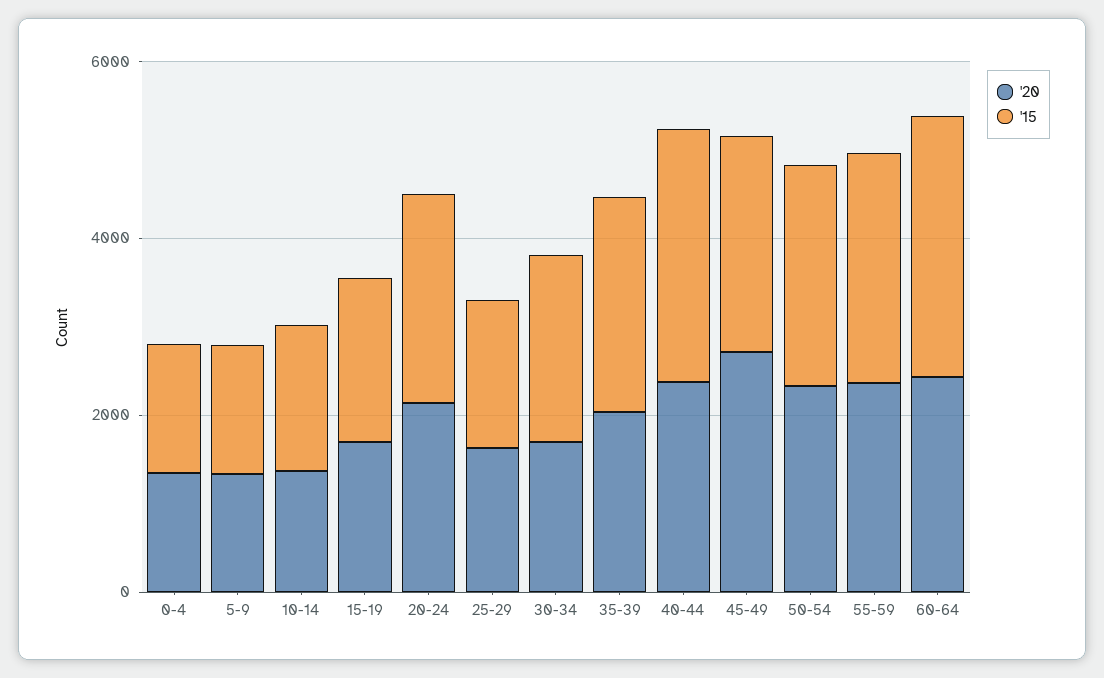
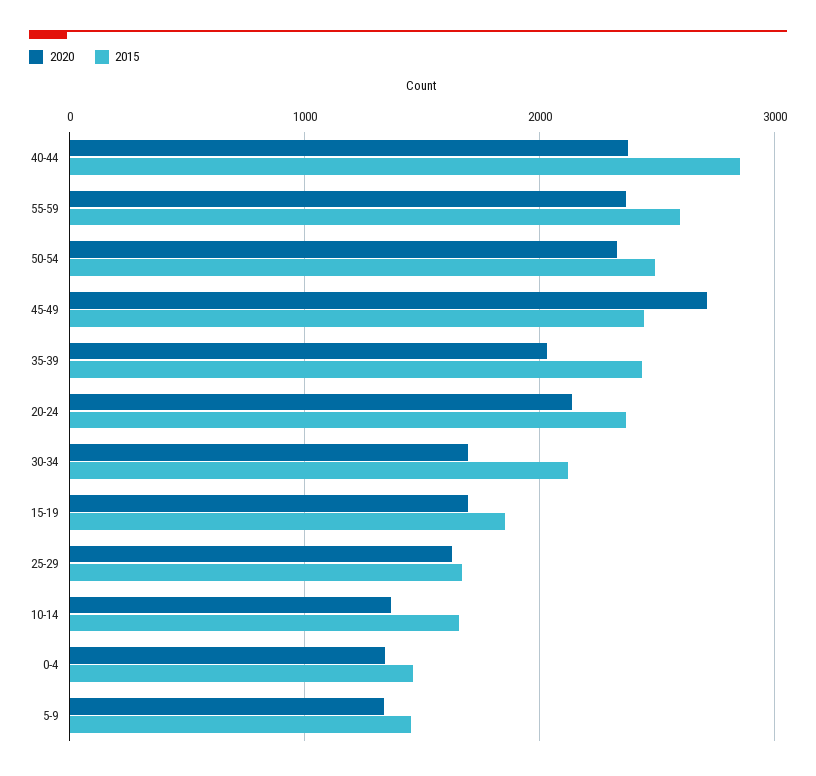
  {
    "'20": {
      "0-4": 1300,
      "5-9": 1300,
      "10-14": 1400,
      "15-19": 1700,
      "20-24": 2100,
      "25-29": 1600,
      "30-34": 1700,
      "35-39": 2000,
      "40-44": 2400,
      "45-49": 2700,
      "50-54": 2300,
-     "55-59": 2400,
+     "55-59": 2400
-     "60-64": 2500
    },
    "'15": {
      "0-4": 1500,
      "5-9": 1500,
      "10-14": 1700,
      "15-19": 1900,
      "20-24": 2400,
      "25-29": 1700,
      "30-34": 2100,
      "35-39": 2400,
      "40-44": 2900,
      "45-49": 2400,
      "50-54": 2500,
-     "55-59": 2600,
+     "55-59": 2600
-     "60-64": 3000
    }
  }

